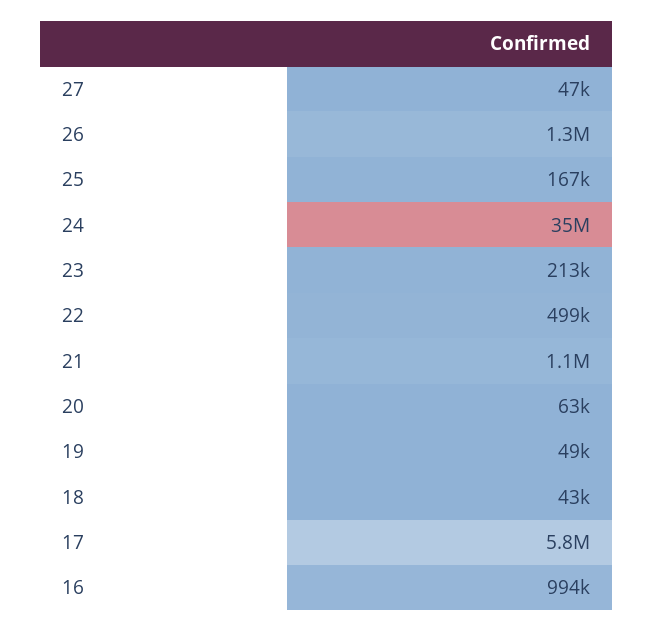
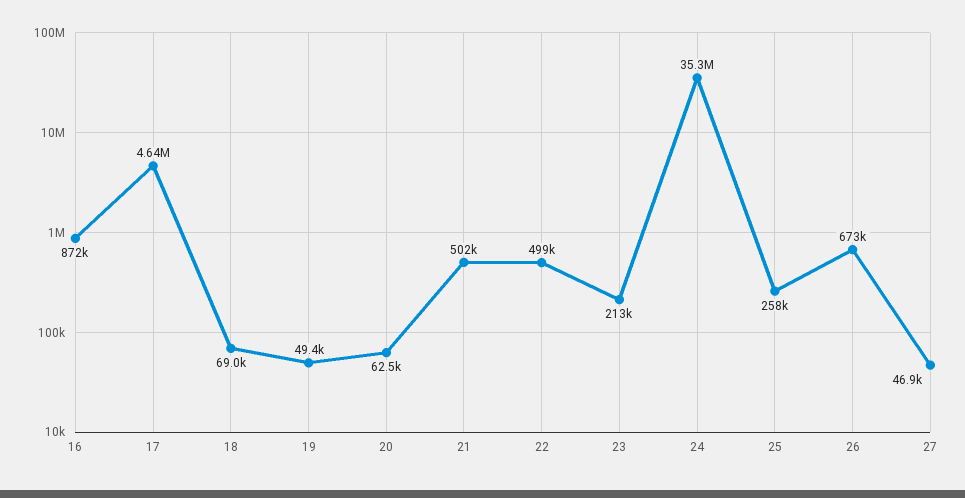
  {
    "27": 46900,
-   "26": 1300000,
+   "26": 673000,
-   "25": 167000,
+   "25": 258000,
    "24": 35300000,
    "23": 213000,
    "22": 499000,
-   "21": 1100000,
+   "21": 502000,
    "20": 62500,
    "19": 49400,
-   "18": 43000,
+   "18": 69000,
-   "17": 5800000,
+   "17": 4640000,
-   "16": 994000
+   "16": 872000
  }

